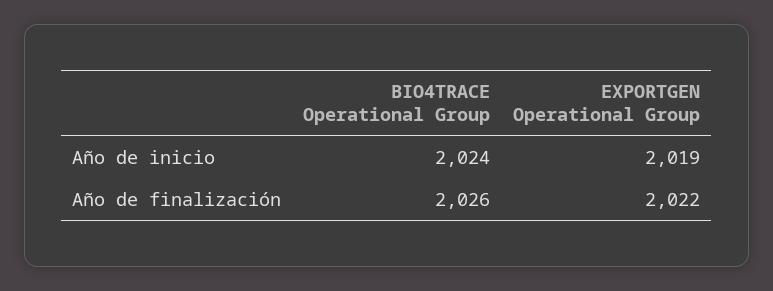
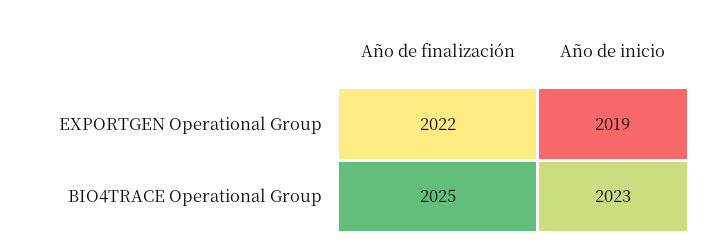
  {
    "BIO4TRACE Operational Group": {
-     "Año de inicio": 2024,
+     "Año de inicio": 2023,
-     "Año de finalización": 2026
+     "Año de finalización": 2025
    },
    "EXPORTGEN Operational Group": {
      "Año de inicio": 2019,
      "Año de finalización": 2022
    }
  }

